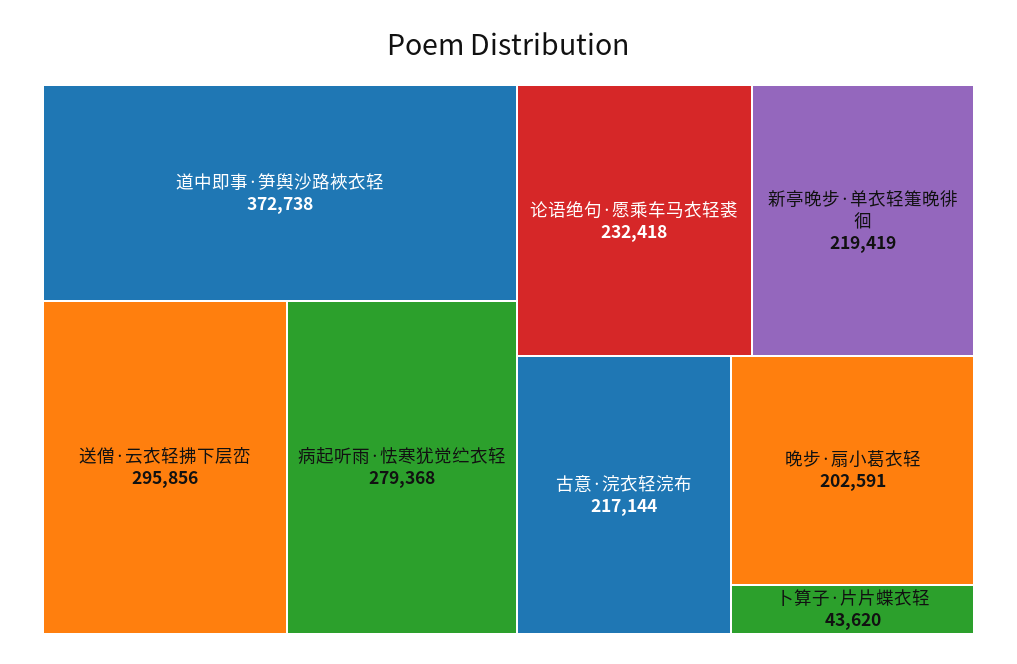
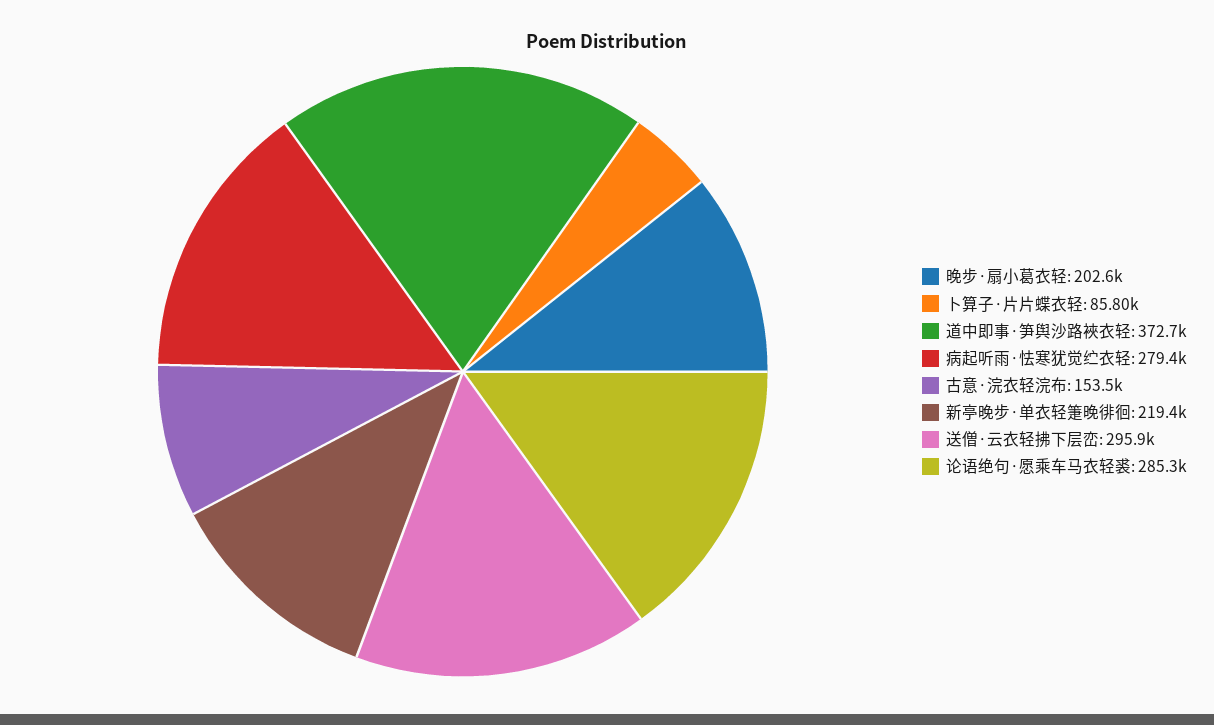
  {
    "道中即事·笋舆沙路裌衣轻": 372738,
    "送僧·云衣轻拂下层峦": 295856,
    "病起听雨·怯寒犹觉纻衣轻": 279368,
-   "论语绝句·愿乘车马衣轻裘": 232418,
+   "论语绝句·愿乘车马衣轻裘": 285300,
    "新亭晚步·单衣轻箑晚徘徊": 219419,
-   "古意·浣衣轻浣布": 217144,
+   "古意·浣衣轻浣布": 153500,
    "晚步·扇小葛衣轻": 202591,
-   "卜算子·片片蝶衣轻": 43620
+   "卜算子·片片蝶衣轻": 85800
  }

